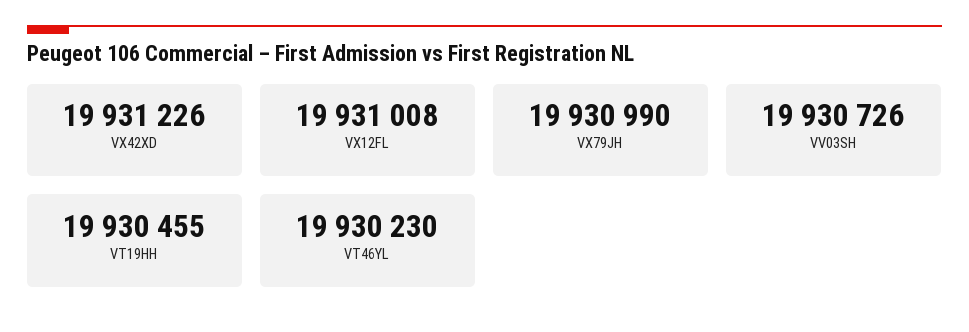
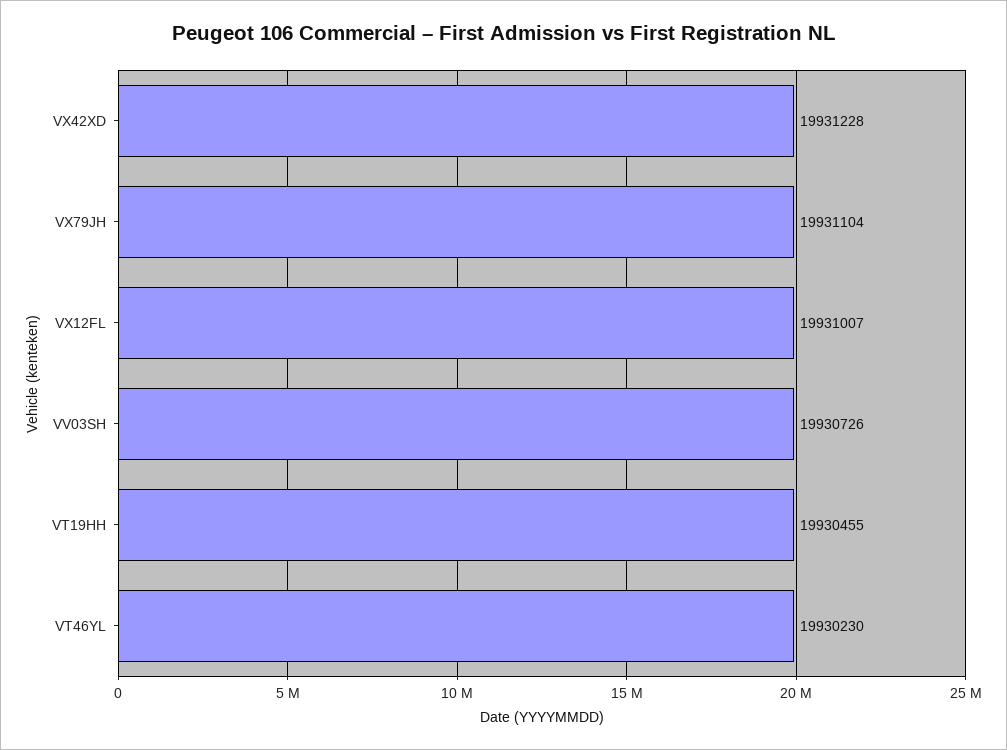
  {
-   "VX42XD": 19931226,
+   "VX42XD": 19931228,
-   "VX12FL": 19931008,
+   "VX12FL": 19931007,
-   "VX79JH": 19930990,
+   "VX79JH": 19931104,
    "VV03SH": 19930726,
    "VT19HH": 19930455,
    "VT46YL": 19930230
  }

